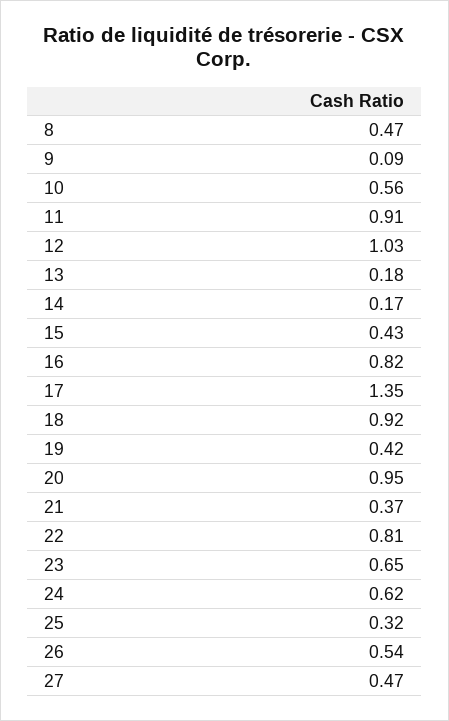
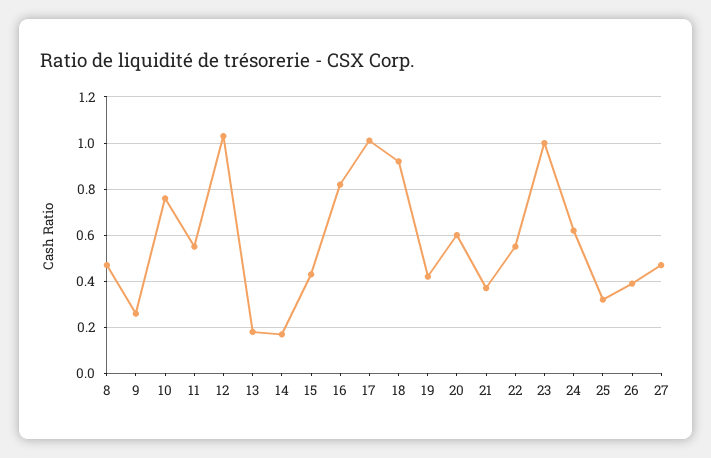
  {
    "8": 0.47,
-   "9": 0.09,
+   "9": 0.25,
-   "10": 0.56,
+   "10": 0.75,
-   "11": 0.91,
+   "11": 0.55,
    "12": 1.03,
    "13": 0.18,
    "14": 0.17,
    "15": 0.43,
    "16": 0.82,
-   "17": 1.35,
+   "17": 1,
    "18": 0.92,
    "19": 0.42,
-   "20": 0.95,
+   "20": 0.6,
    "21": 0.37,
-   "22": 0.81,
+   "22": 0.55,
-   "23": 0.65,
+   "23": 1,
    "24": 0.62,
    "25": 0.32,
-   "26": 0.54,
+   "26": 0.4,
    "27": 0.47
  }

